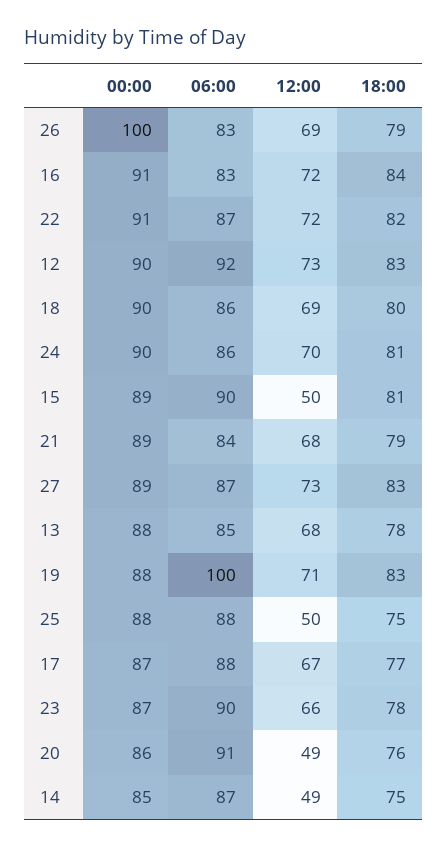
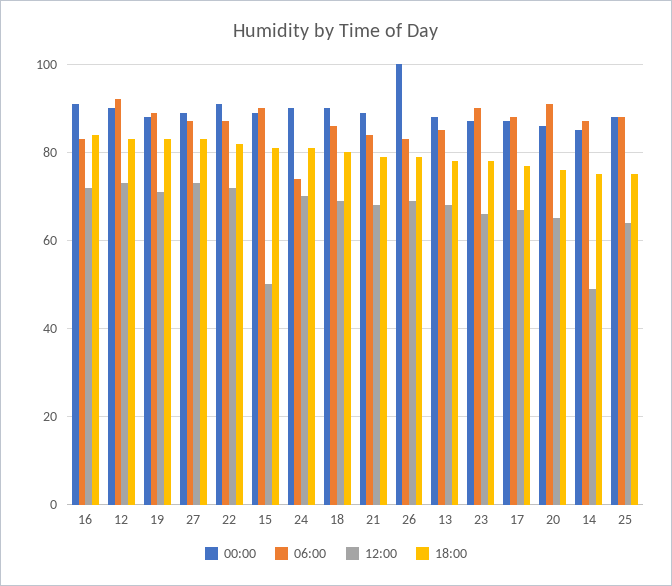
  {
    "00:00": {
      "26": 100,
      "16": 91,
      "22": 91,
      "12": 90,
      "18": 90,
      "24": 90,
      "15": 89,
      "21": 89,
      "27": 89,
      "13": 88,
      "19": 88,
      "25": 88,
      "17": 87,
      "23": 87,
      "20": 86,
      "14": 85
    },
    "06:00": {
      "26": 83,
      "16": 83,
      "22": 87,
      "12": 92,
      "18": 86,
-     "24": 86,
+     "24": 75,
      "15": 90,
      "21": 84,
      "27": 87,
      "13": 85,
-     "19": 100,
+     "19": 90,
      "25": 88,
      "17": 88,
      "23": 90,
      "20": 91,
      "14": 87
    },
    "12:00": {
      "26": 69,
      "16": 72,
      "22": 72,
      "12": 73,
      "18": 69,
      "24": 70,
      "15": 50,
      "21": 68,
      "27": 73,
      "13": 68,
      "19": 71,
-     "25": 50,
+     "25": 65,
      "17": 67,
      "23": 66,
-     "20": 49,
+     "20": 65,
      "14": 49
    },
    "18:00": {
      "26": 79,
      "16": 84,
      "22": 82,
      "12": 83,
      "18": 80,
      "24": 81,
      "15": 81,
      "21": 79,
      "27": 83,
      "13": 78,
      "19": 83,
      "25": 75,
      "17": 77,
      "23": 78,
      "20": 76,
      "14": 75
    }
  }

